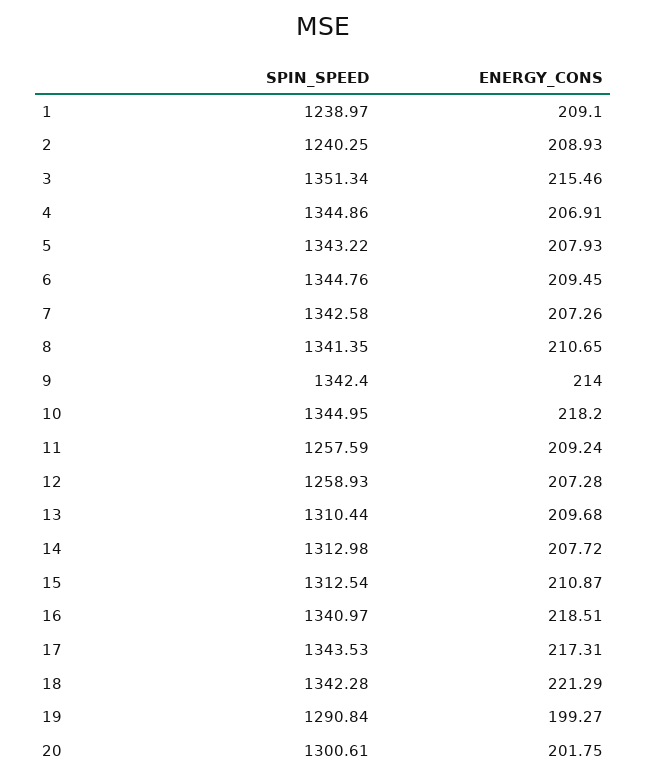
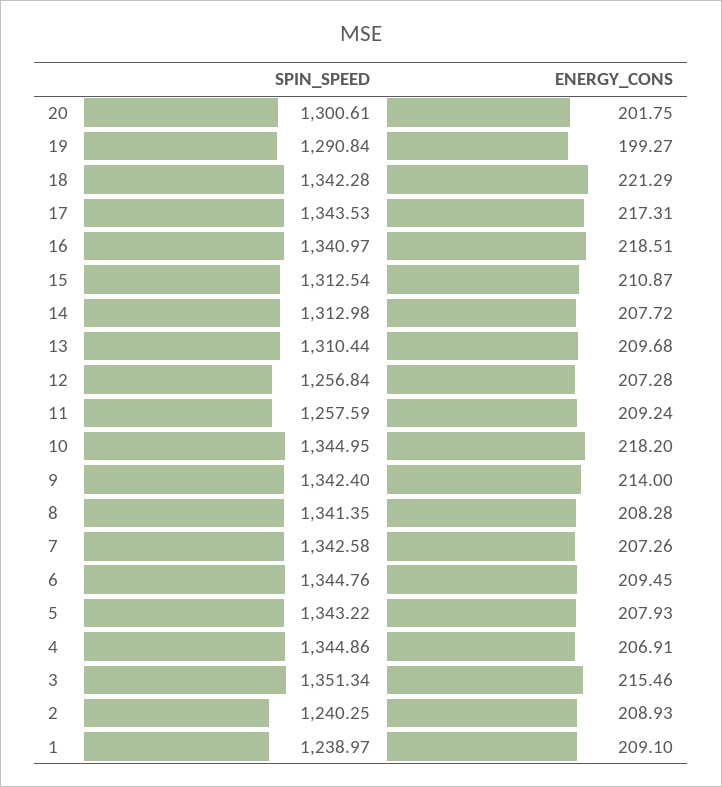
  {
    "SPIN_SPEED": {
      "1": 1238.97,
      "2": 1240.25,
      "3": 1351.34,
      "4": 1344.86,
      "5": 1343.22,
      "6": 1344.76,
      "7": 1342.58,
      "8": 1341.35,
      "9": 1342.4,
      "10": 1344.95,
      "11": 1257.59,
-     "12": 1258.93,
+     "12": 1256.84,
      "13": 1310.44,
      "14": 1312.98,
      "15": 1312.54,
      "16": 1340.97,
      "17": 1343.53,
      "18": 1342.28,
      "19": 1290.84,
      "20": 1300.61
    },
    "ENERGY_CONS": {
      "1": 209.1,
      "2": 208.93,
      "3": 215.46,
      "4": 206.91,
      "5": 207.93,
      "6": 209.45,
      "7": 207.26,
-     "8": 210.65,
+     "8": 208.28,
      "9": 214,
      "10": 218.2,
      "11": 209.24,
      "12": 207.28,
      "13": 209.68,
      "14": 207.72,
      "15": 210.87,
      "16": 218.51,
      "17": 217.31,
      "18": 221.29,
      "19": 199.27,
      "20": 201.75
    }
  }

